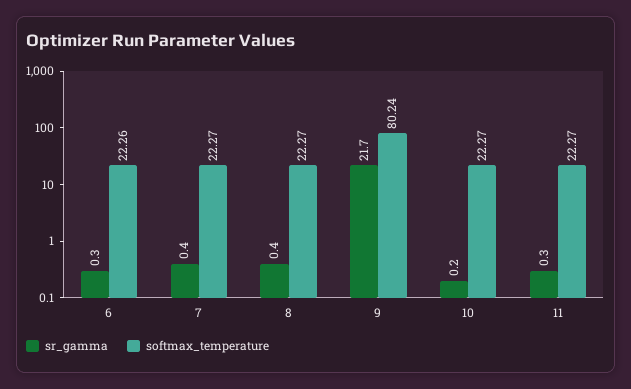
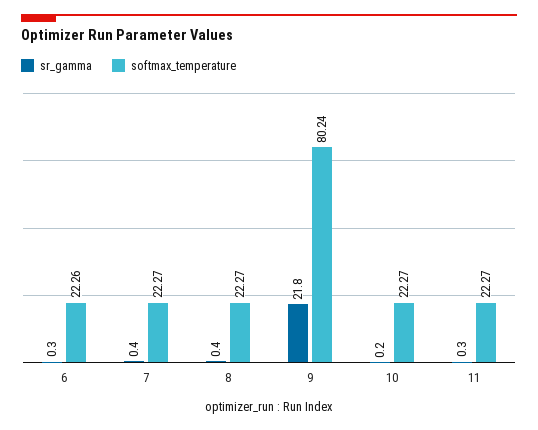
  {
    "sr_gamma": {
      "6": 0.3,
      "7": 0.4,
      "8": 0.4,
-     "9": 21.7,
+     "9": 21.8,
      "10": 0.2,
      "11": 0.3
    },
    "softmax_temperature": {
      "6": 22.26,
      "7": 22.27,
      "8": 22.27,
      "9": 80.24,
      "10": 22.27,
      "11": 22.27
    }
  }

